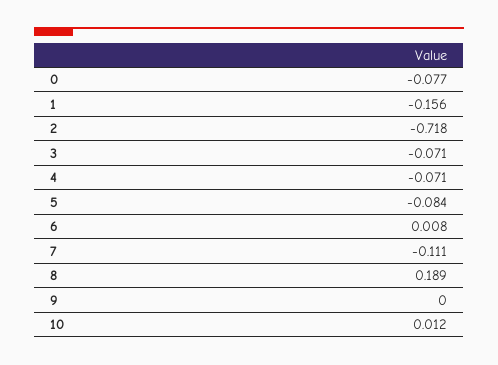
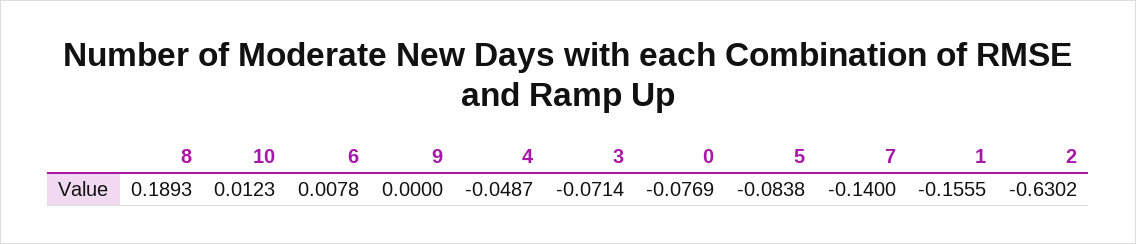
  {
    "0": -0.0769,
    "1": -0.1555,
-   "2": -0.718,
+   "2": -0.6302,
    "3": -0.0714,
-   "4": -0.071,
+   "4": -0.0487,
    "5": -0.0838,
    "6": 0.0078,
-   "7": -0.111,
+   "7": -0.14,
    "8": 0.1893,
    "9": 0,
    "10": 0.0123
  }

